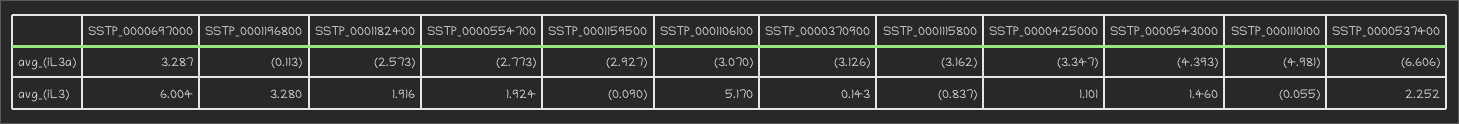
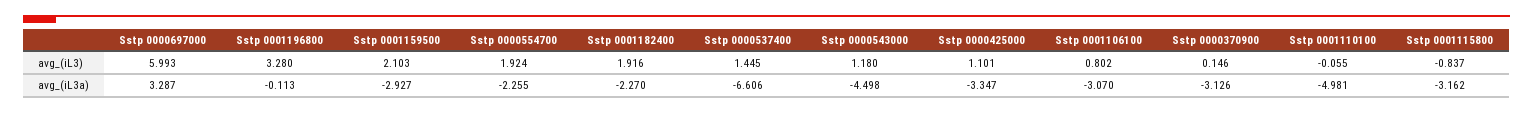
  {
    "SSTP_0000697000": {
      "avg_(iL3a)": 3.287,
-     "avg_(iL3)": 6.004
+     "avg_(iL3)": 5.993
    },
    "SSTP_0001196800": {
      "avg_(iL3a)": -0.113,
      "avg_(iL3)": 3.28
    },
    "SSTP_0001182400": {
-     "avg_(iL3a)": -2.573,
+     "avg_(iL3a)": -2.27,
      "avg_(iL3)": 1.916
    },
    "SSTP_0000554700": {
-     "avg_(iL3a)": -2.773,
+     "avg_(iL3a)": -2.255,
      "avg_(iL3)": 1.924
    },
    "SSTP_0001159500": {
      "avg_(iL3a)": -2.927,
-     "avg_(iL3)": -0.09
+     "avg_(iL3)": 2.103
    },
    "SSTP_0001106100": {
      "avg_(iL3a)": -3.07,
-     "avg_(iL3)": 5.17
+     "avg_(iL3)": 0.802
    },
    "SSTP_0000370900": {
      "avg_(iL3a)": -3.126,
-     "avg_(iL3)": 0.143
+     "avg_(iL3)": 0.146
    },
    "SSTP_0001115800": {
      "avg_(iL3a)": -3.162,
      "avg_(iL3)": -0.837
    },
    "SSTP_0000425000": {
      "avg_(iL3a)": -3.347,
      "avg_(iL3)": 1.101
    },
    "SSTP_0000543000": {
-     "avg_(iL3a)": -4.393,
+     "avg_(iL3a)": -4.498,
-     "avg_(iL3)": 1.46
+     "avg_(iL3)": 1.18
    },
    "SSTP_0001110100": {
      "avg_(iL3a)": -4.981,
      "avg_(iL3)": -0.055
    },
    "SSTP_0000537400": {
      "avg_(iL3a)": -6.606,
-     "avg_(iL3)": 2.252
+     "avg_(iL3)": 1.445
    }
  }

